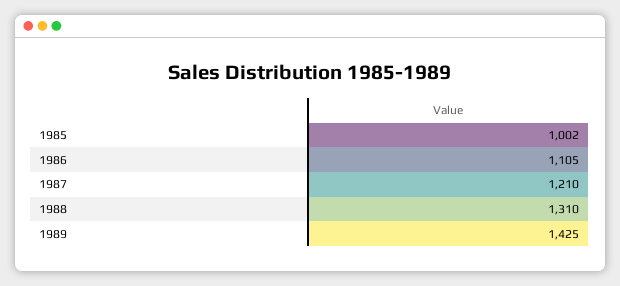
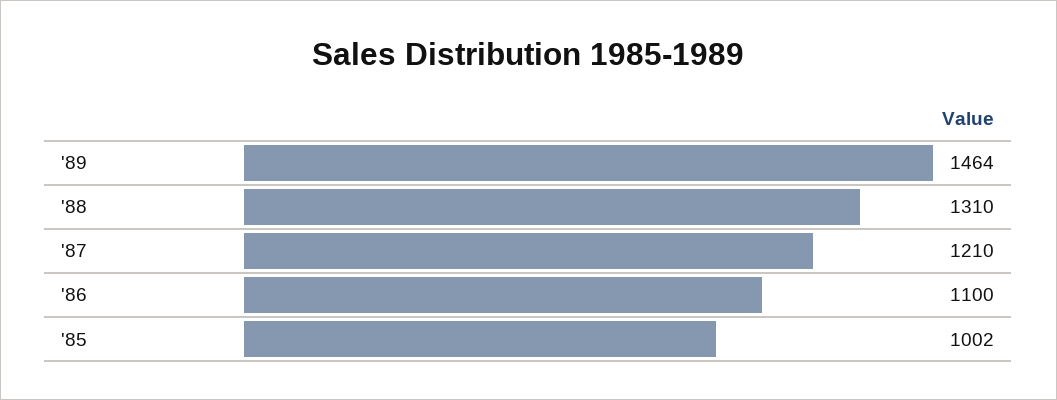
  {
    "1985": 1002,
-   "1986": 1105,
+   "1986": 1100,
    "1987": 1210,
    "1988": 1310,
-   "1989": 1425
+   "1989": 1464
  }

